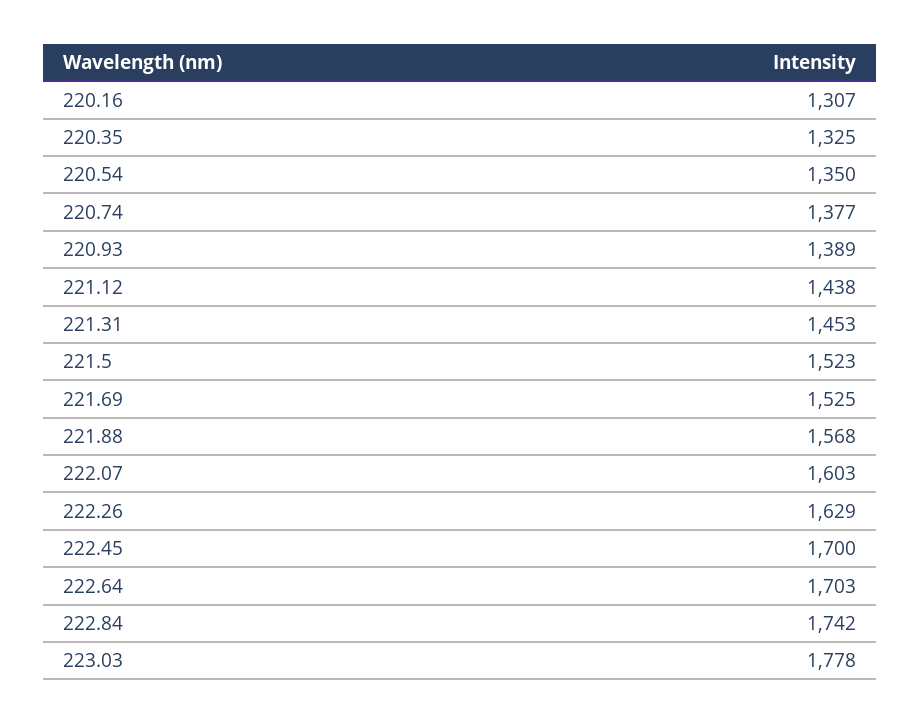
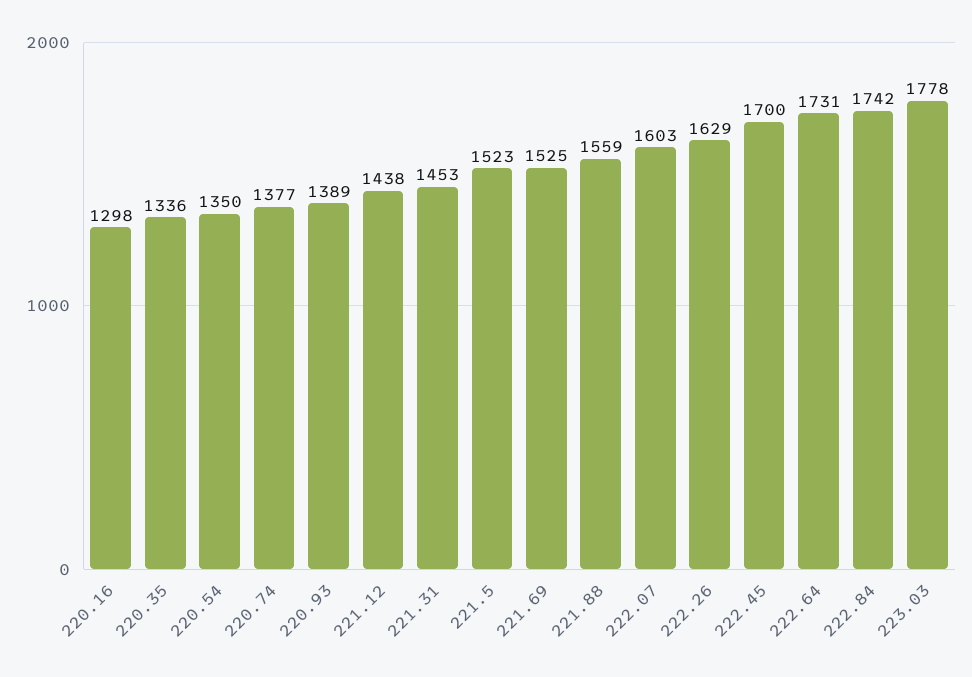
  {
-   "220.16": 1307,
+   "220.16": 1298,
-   "220.35": 1325,
+   "220.35": 1336,
    "220.54": 1350,
    "220.74": 1377,
    "220.93": 1389,
    "221.12": 1438,
    "221.31": 1453,
    "221.5": 1523,
    "221.69": 1525,
-   "221.88": 1568,
+   "221.88": 1559,
    "222.07": 1603,
    "222.26": 1629,
    "222.45": 1700,
-   "222.64": 1703,
+   "222.64": 1731,
    "222.84": 1742,
    "223.03": 1778
  }

